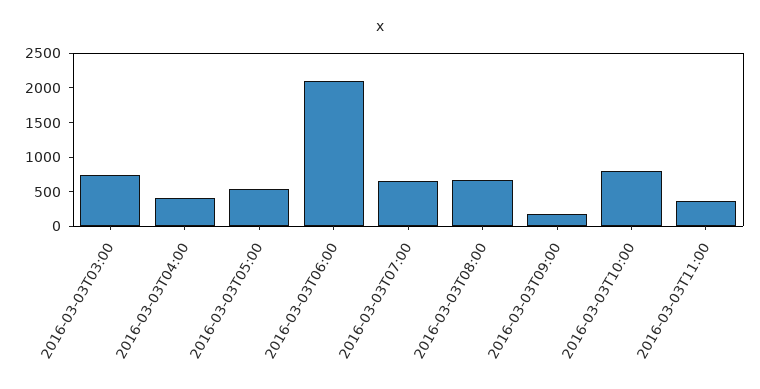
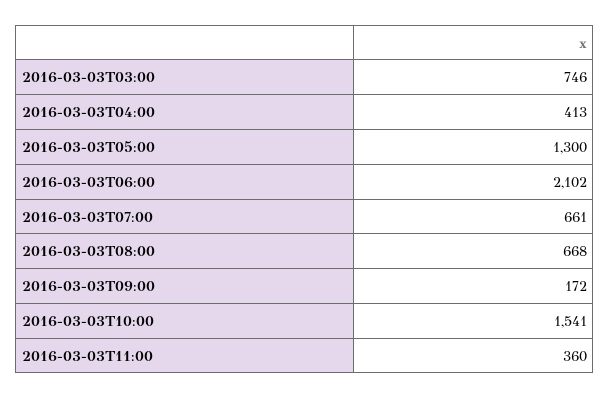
  {
    "2016-03-03T03:00": 746,
    "2016-03-03T04:00": 413,
-   "2016-03-03T05:00": 500,
+   "2016-03-03T05:00": 1300,
    "2016-03-03T06:00": 2102,
    "2016-03-03T07:00": 661,
    "2016-03-03T08:00": 668,
    "2016-03-03T09:00": 172,
-   "2016-03-03T10:00": 750,
+   "2016-03-03T10:00": 1541,
    "2016-03-03T11:00": 360
  }

